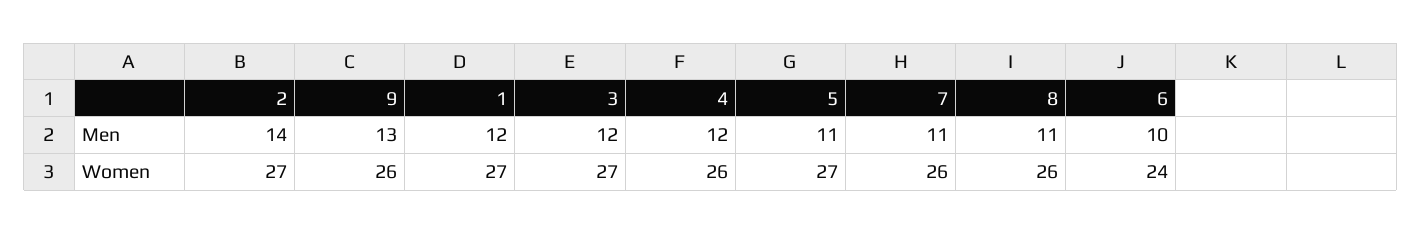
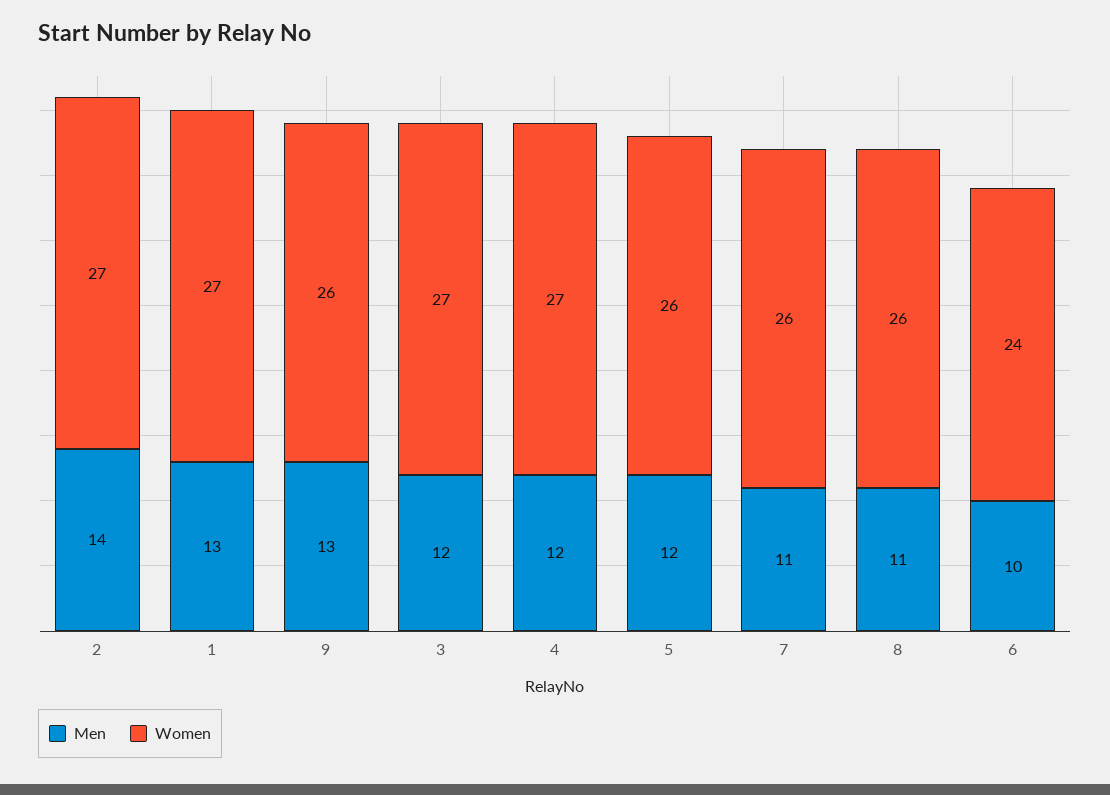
  {
    "Men": {
      "2": 14,
      "9": 13,
-     "1": 12,
+     "1": 13,
      "3": 12,
      "4": 12,
-     "5": 11,
+     "5": 12,
      "7": 11,
      "8": 11,
      "6": 10
    },
    "Women": {
      "2": 27,
      "9": 26,
      "1": 27,
      "3": 27,
-     "4": 26,
+     "4": 27,
-     "5": 27,
+     "5": 26,
      "7": 26,
      "8": 26,
      "6": 24
    }
  }

